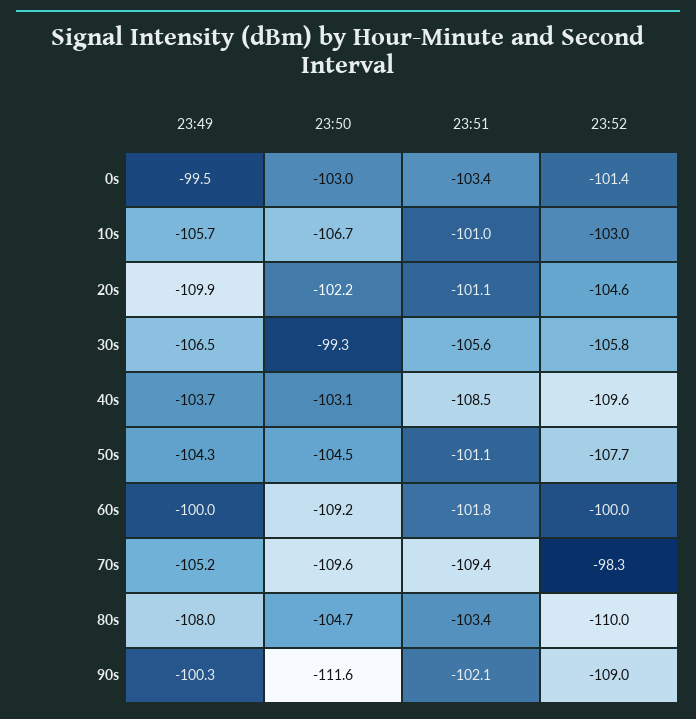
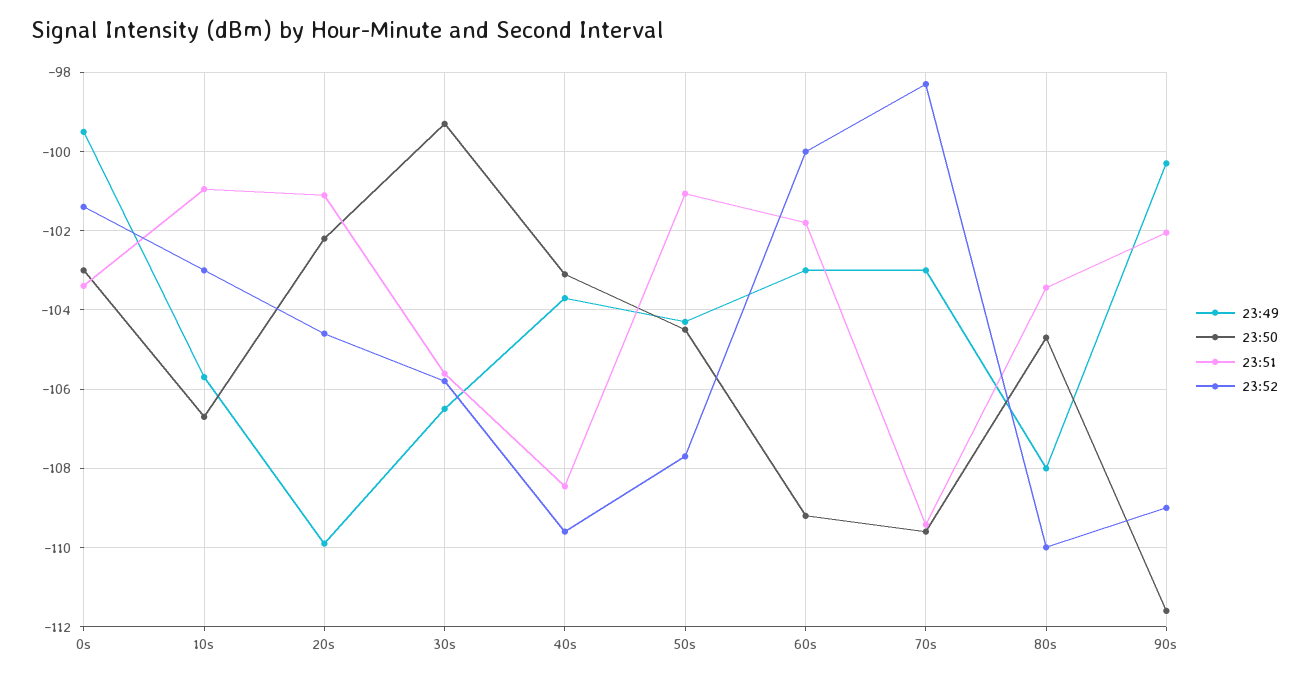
  {
    "23:49": {
      "0s": -99.5,
      "10s": -105.7,
      "20s": -109.9,
      "30s": -106.5,
      "40s": -103.7,
      "50s": -104.3,
-     "60s": -100,
+     "60s": -103,
-     "70s": -105.2,
+     "70s": -103,
      "80s": -108,
      "90s": -100.3
    },
    "23:50": {
      "0s": -103,
      "10s": -106.7,
      "20s": -102.2,
      "30s": -99.3,
      "40s": -103.1,
      "50s": -104.5,
      "60s": -109.2,
      "70s": -109.6,
      "80s": -104.7,
      "90s": -111.6
    },
    "23:51": {
      "0s": -103.4,
      "10s": -101,
      "20s": -101.1,
      "30s": -105.6,
      "40s": -108.5,
      "50s": -101.1,
      "60s": -101.8,
      "70s": -109.4,
      "80s": -103.4,
      "90s": -102.1
    },
    "23:52": {
      "0s": -101.4,
      "10s": -103,
      "20s": -104.6,
      "30s": -105.8,
      "40s": -109.6,
      "50s": -107.7,
      "60s": -100,
      "70s": -98.3,
      "80s": -110,
      "90s": -109
    }
  }

